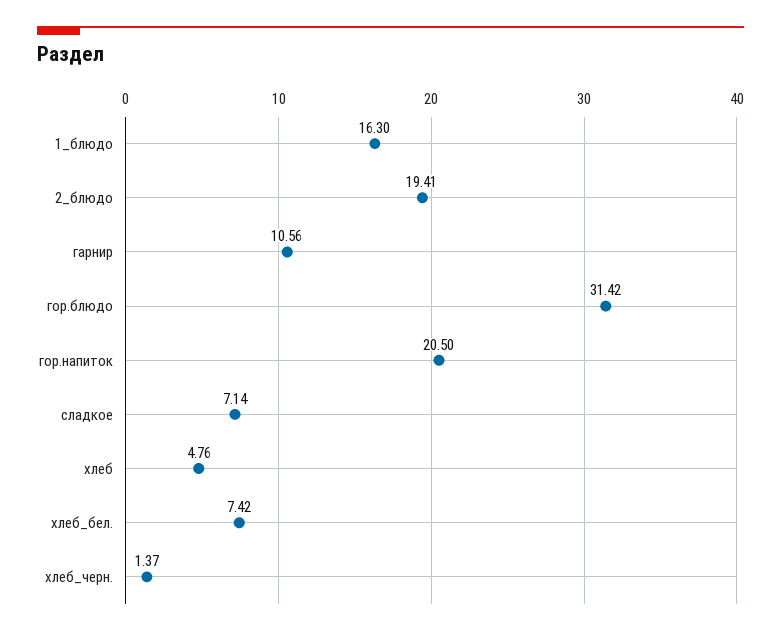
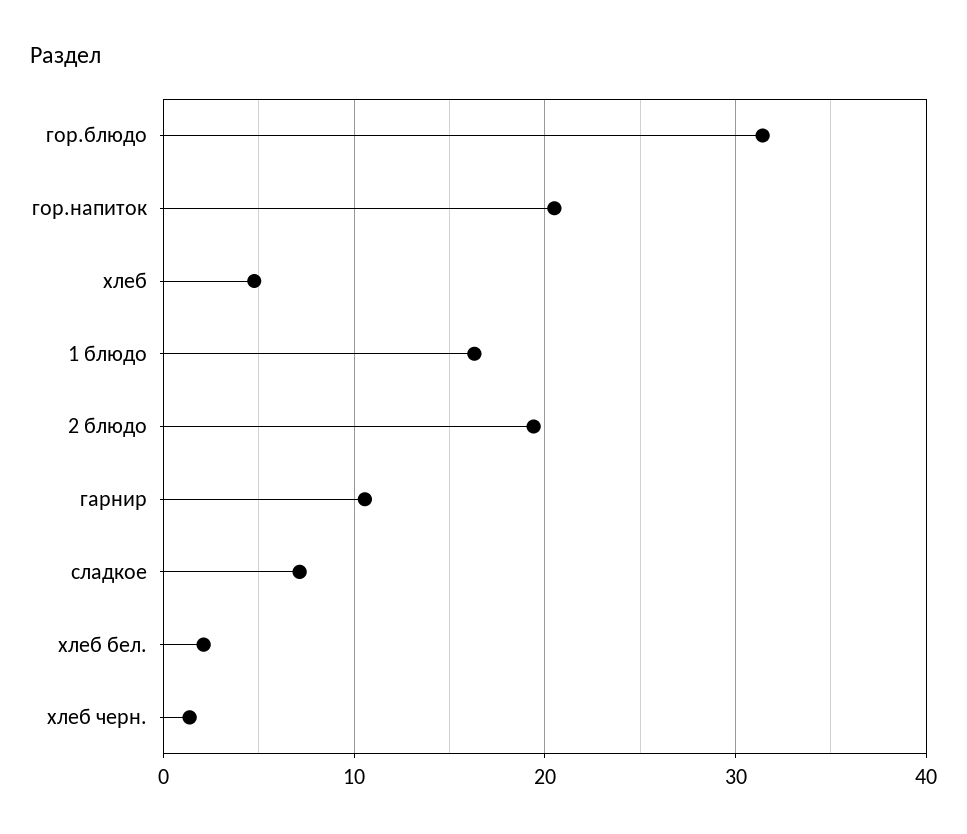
  {
    "1_блюдо": 16.3,
    "2_блюдо": 19.41,
    "гарнир": 10.56,
    "гор.блюдо": 31.42,
    "гор.напиток": 20.5,
    "сладкое": 7.14,
    "хлеб": 4.76,
-   "хлеб_бел.": 7.42,
+   "хлеб_бел.": 2,
    "хлеб_черн.": 1.37
  }

